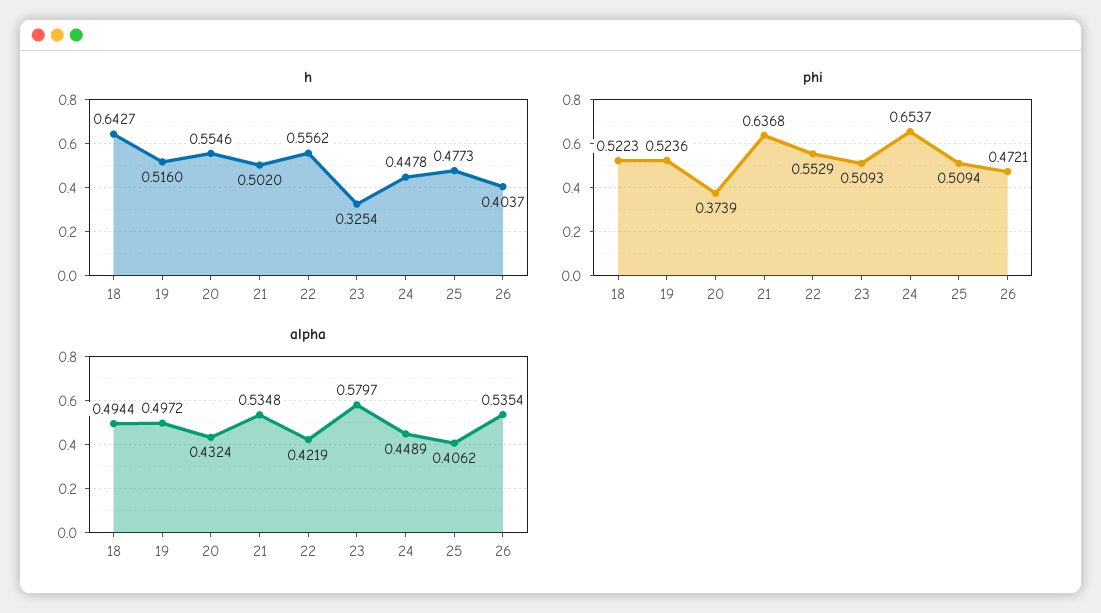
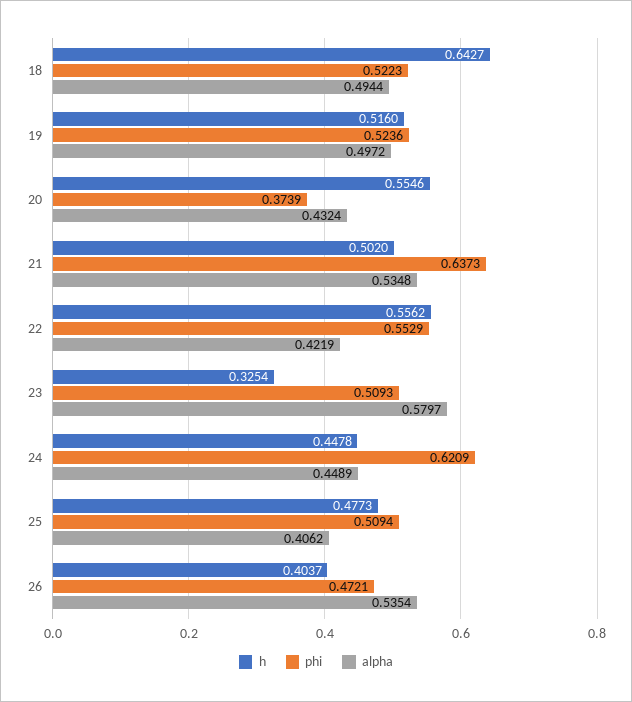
  {
    "h": {
      "18": 0.6427,
      "19": 0.516,
      "20": 0.5546,
      "21": 0.502,
      "22": 0.5562,
      "23": 0.3254,
      "24": 0.4478,
      "25": 0.4773,
      "26": 0.4037
    },
    "phi": {
      "18": 0.5223,
      "19": 0.5236,
      "20": 0.3739,
-     "21": 0.6368,
+     "21": 0.6373,
      "22": 0.5529,
      "23": 0.5093,
-     "24": 0.6537,
+     "24": 0.6209,
      "25": 0.5094,
      "26": 0.4721
    },
    "alpha": {
      "18": 0.4944,
      "19": 0.4972,
      "20": 0.4324,
      "21": 0.5348,
      "22": 0.4219,
      "23": 0.5797,
      "24": 0.4489,
      "25": 0.4062,
      "26": 0.5354
    }
  }

